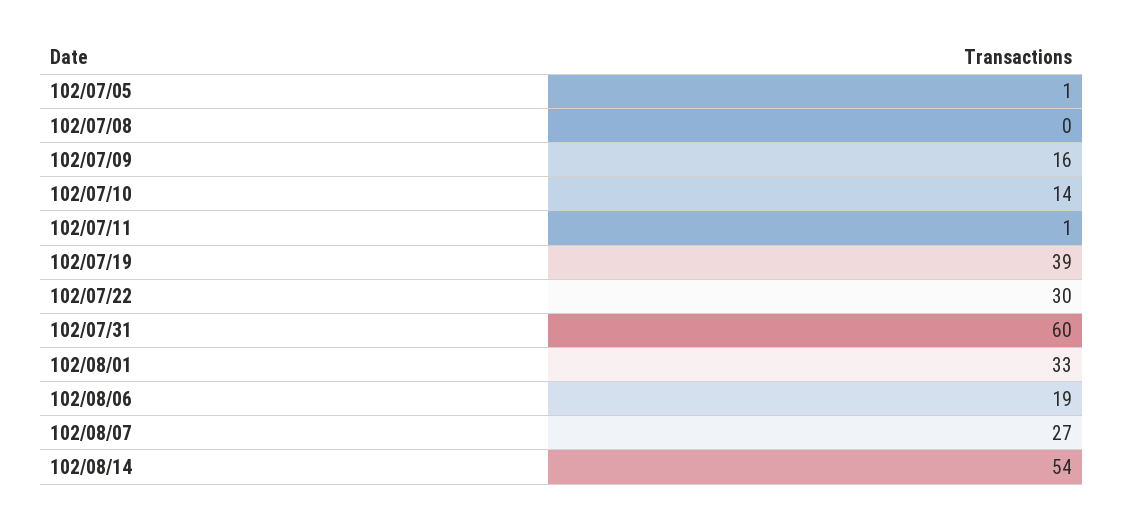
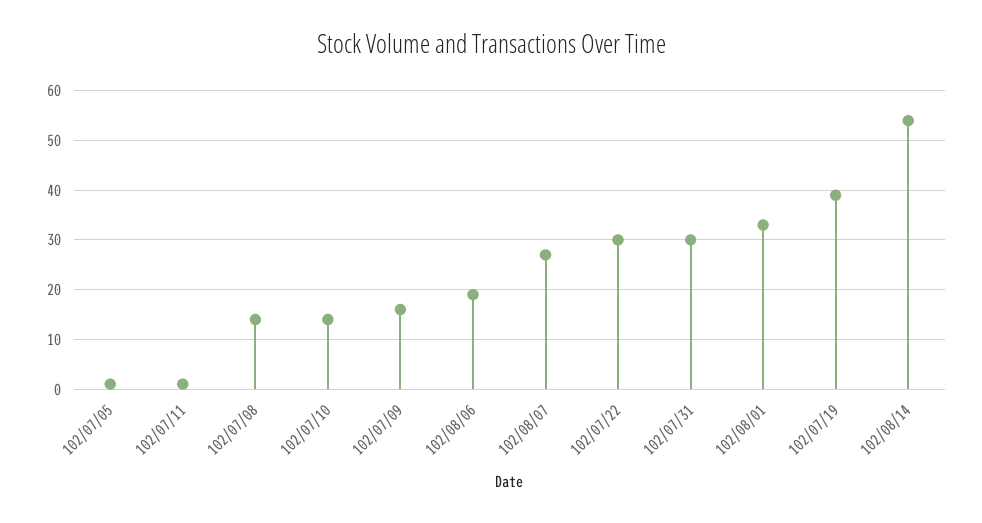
  {
    "102/07/05": 1,
-   "102/07/08": 0,
+   "102/07/08": 15,
    "102/07/09": 16,
    "102/07/10": 14,
    "102/07/11": 1,
    "102/07/19": 39,
    "102/07/22": 30,
-   "102/07/31": 60,
+   "102/07/31": 30,
    "102/08/01": 33,
    "102/08/06": 19,
    "102/08/07": 27,
    "102/08/14": 54
  }

